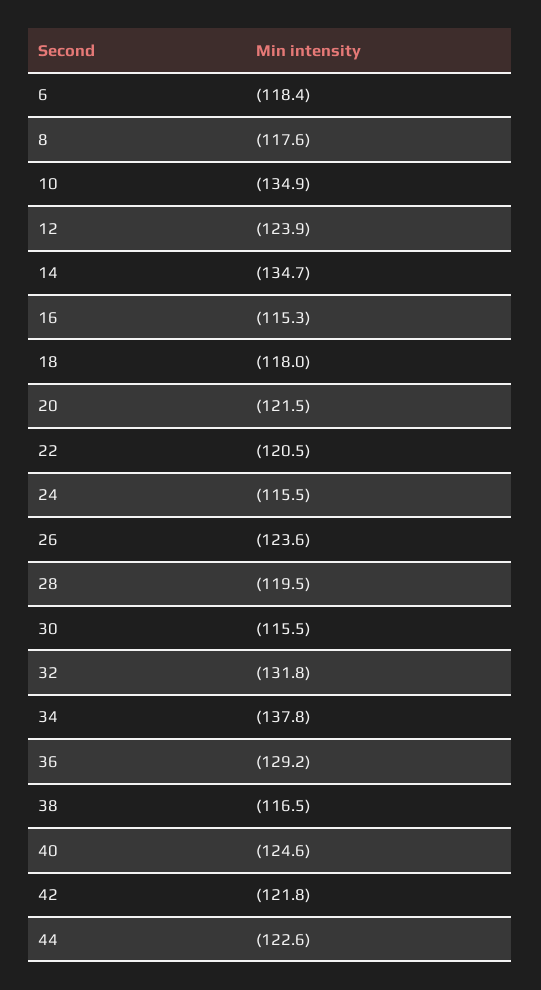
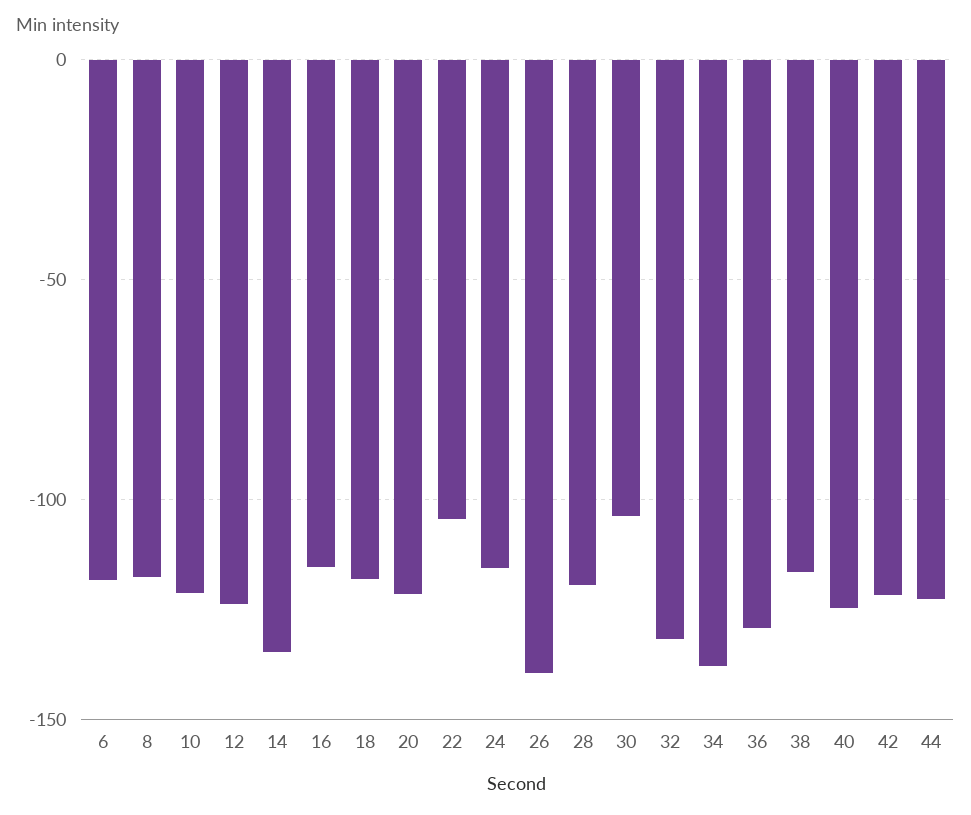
  {
    "6": -118.4,
    "8": -117.6,
-   "10": -134.9,
+   "10": -120,
    "12": -123.9,
    "14": -134.7,
    "16": -115.3,
    "18": -118,
    "20": -121.5,
-   "22": -120.5,
+   "22": -105,
    "24": -115.5,
-   "26": -123.6,
+   "26": -140,
    "28": -119.5,
-   "30": -115.5,
+   "30": -105,
    "32": -131.8,
    "34": -137.8,
    "36": -129.2,
    "38": -116.5,
    "40": -124.6,
    "42": -121.8,
    "44": -122.6
  }

